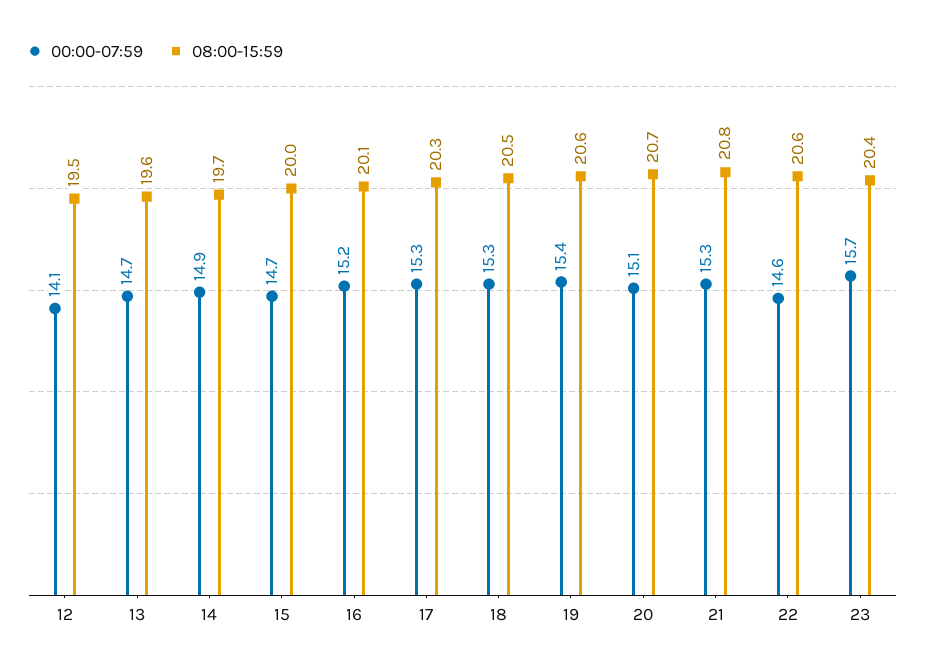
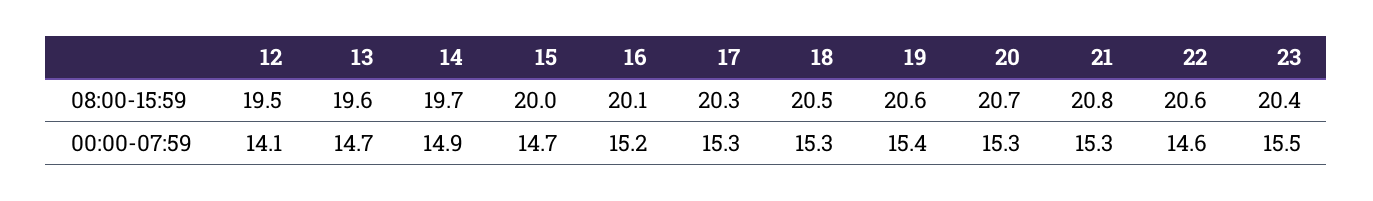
  {
    "00:00-07:59": {
      "12": 14.1,
      "13": 14.7,
      "14": 14.9,
      "15": 14.7,
      "16": 15.2,
      "17": 15.3,
      "18": 15.3,
      "19": 15.4,
-     "20": 15.1,
+     "20": 15.3,
      "21": 15.3,
      "22": 14.6,
-     "23": 15.7
+     "23": 15.5
    },
    "08:00-15:59": {
      "12": 19.5,
      "13": 19.6,
      "14": 19.7,
      "15": 20,
      "16": 20.1,
      "17": 20.3,
      "18": 20.5,
      "19": 20.6,
      "20": 20.7,
      "21": 20.8,
      "22": 20.6,
      "23": 20.4
    }
  }

